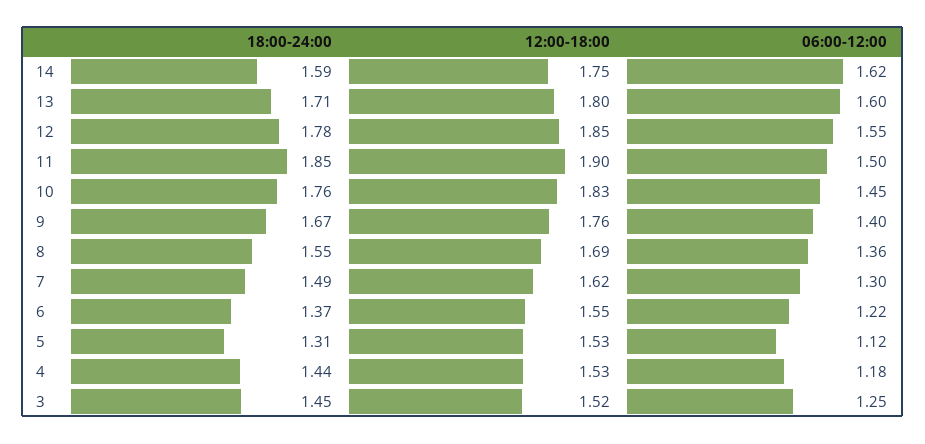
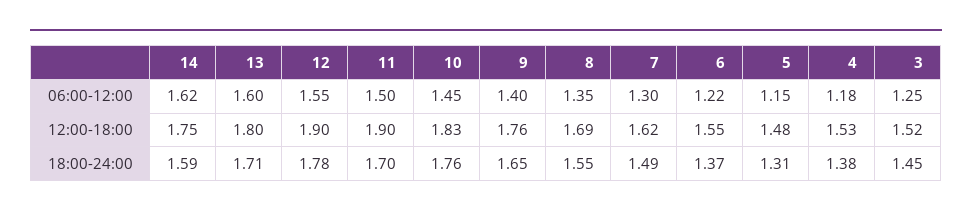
  {
    "18:00-24:00": {
      "14": 1.59,
      "13": 1.71,
      "12": 1.78,
-     "11": 1.85,
+     "11": 1.7,
      "10": 1.76,
-     "9": 1.67,
+     "9": 1.65,
      "8": 1.55,
      "7": 1.49,
      "6": 1.37,
      "5": 1.31,
-     "4": 1.44,
+     "4": 1.38,
      "3": 1.45
    },
    "12:00-18:00": {
      "14": 1.75,
      "13": 1.8,
-     "12": 1.85,
+     "12": 1.9,
      "11": 1.9,
      "10": 1.83,
      "9": 1.76,
      "8": 1.69,
      "7": 1.62,
      "6": 1.55,
-     "5": 1.53,
+     "5": 1.48,
      "4": 1.53,
      "3": 1.52
    },
    "06:00-12:00": {
      "14": 1.62,
      "13": 1.6,
      "12": 1.55,
      "11": 1.5,
      "10": 1.45,
      "9": 1.4,
-     "8": 1.36,
+     "8": 1.35,
      "7": 1.3,
      "6": 1.22,
-     "5": 1.12,
+     "5": 1.15,
      "4": 1.18,
      "3": 1.25
    }
  }

